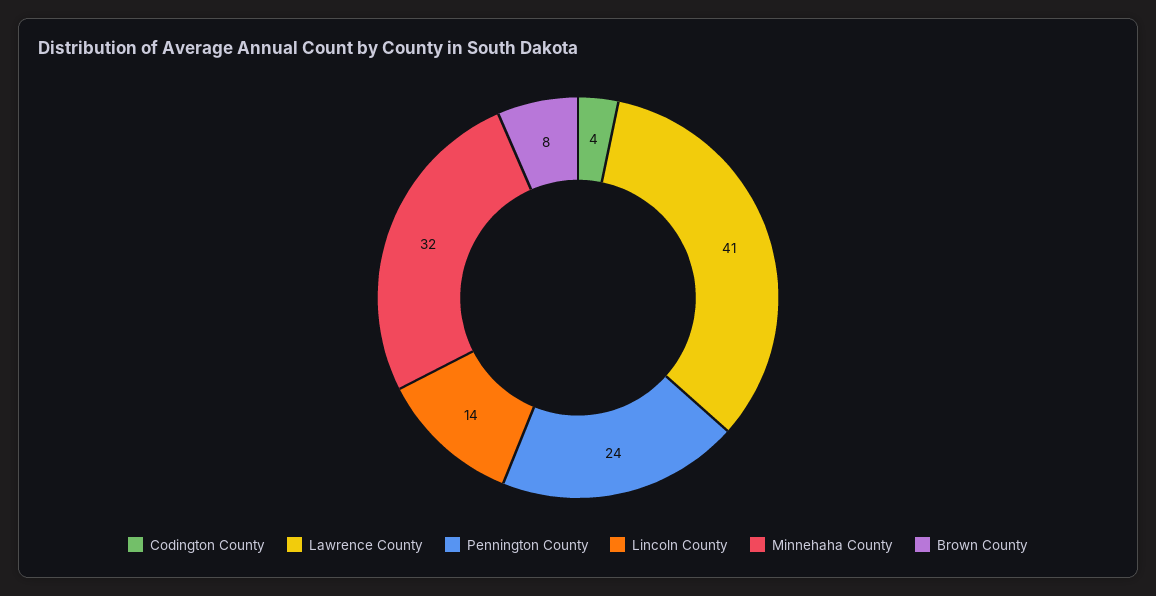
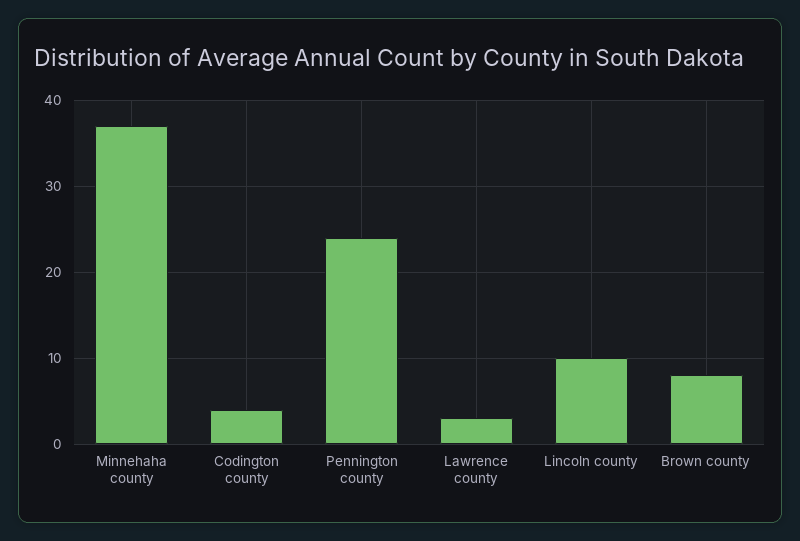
  {
    "Codington County": 4,
-   "Lawrence County": 41,
+   "Lawrence County": 3,
    "Pennington County": 24,
-   "Lincoln County": 14,
+   "Lincoln County": 10,
-   "Minnehaha County": 32,
+   "Minnehaha County": 37,
    "Brown County": 8
  }

